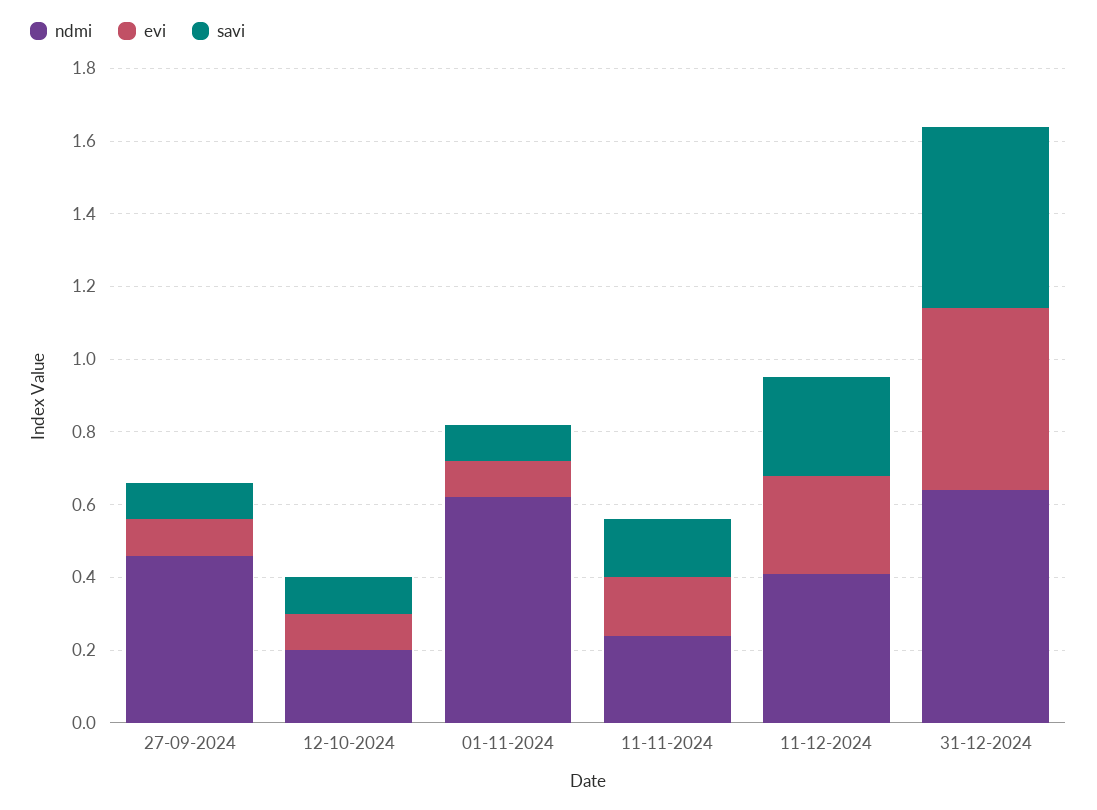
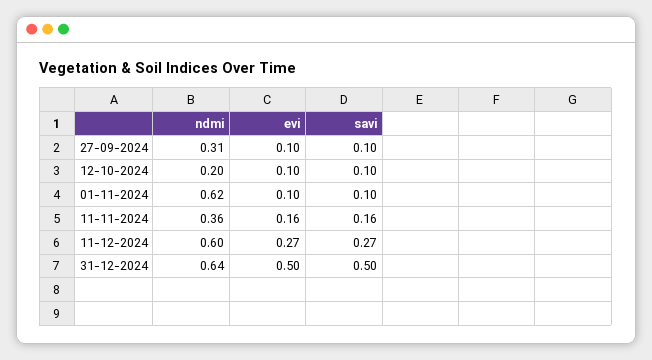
  {
    "ndmi": {
-     "27-09-2024": 0.45,
+     "27-09-2024": 0.31,
      "12-10-2024": 0.2,
      "01-11-2024": 0.62,
-     "11-11-2024": 0.25,
+     "11-11-2024": 0.36,
-     "11-12-2024": 0.4,
+     "11-12-2024": 0.6,
      "31-12-2024": 0.64
    },
    "evi": {
      "27-09-2024": 0.1,
      "12-10-2024": 0.1,
      "01-11-2024": 0.1,
      "11-11-2024": 0.16,
      "11-12-2024": 0.27,
      "31-12-2024": 0.5
    },
    "savi": {
      "27-09-2024": 0.1,
      "12-10-2024": 0.1,
      "01-11-2024": 0.1,
      "11-11-2024": 0.16,
      "11-12-2024": 0.27,
      "31-12-2024": 0.5
    }
  }

